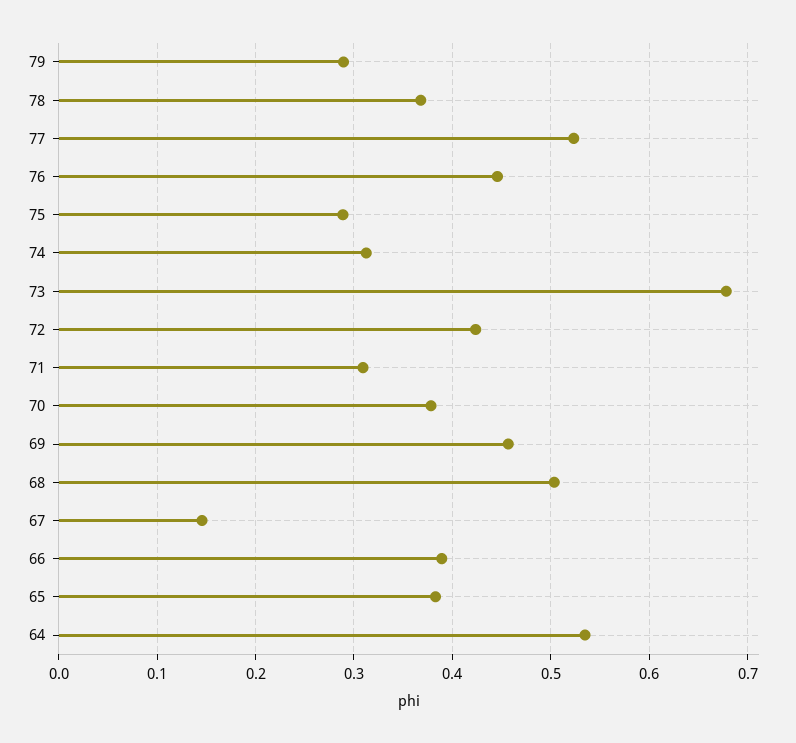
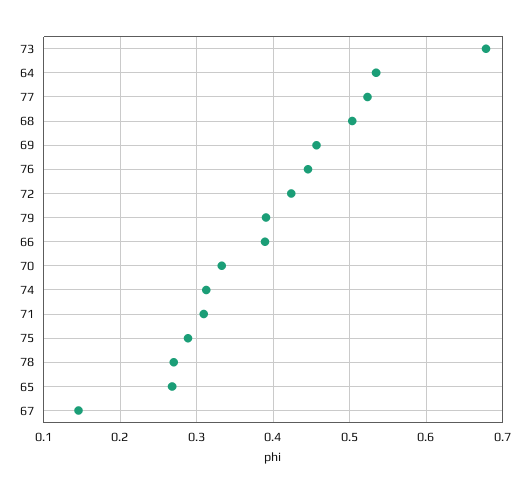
  {
-   "79": 0.29,
+   "79": 0.39,
-   "78": 0.37,
+   "78": 0.27,
    "77": 0.52,
    "76": 0.45,
    "75": 0.29,
    "74": 0.31,
    "73": 0.68,
    "72": 0.42,
    "71": 0.31,
-   "70": 0.38,
+   "70": 0.33,
    "69": 0.46,
    "68": 0.5,
    "67": 0.15,
    "66": 0.39,
-   "65": 0.38,
+   "65": 0.27,
    "64": 0.53
  }

